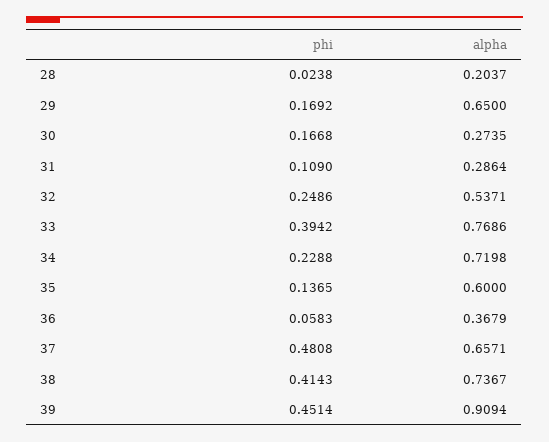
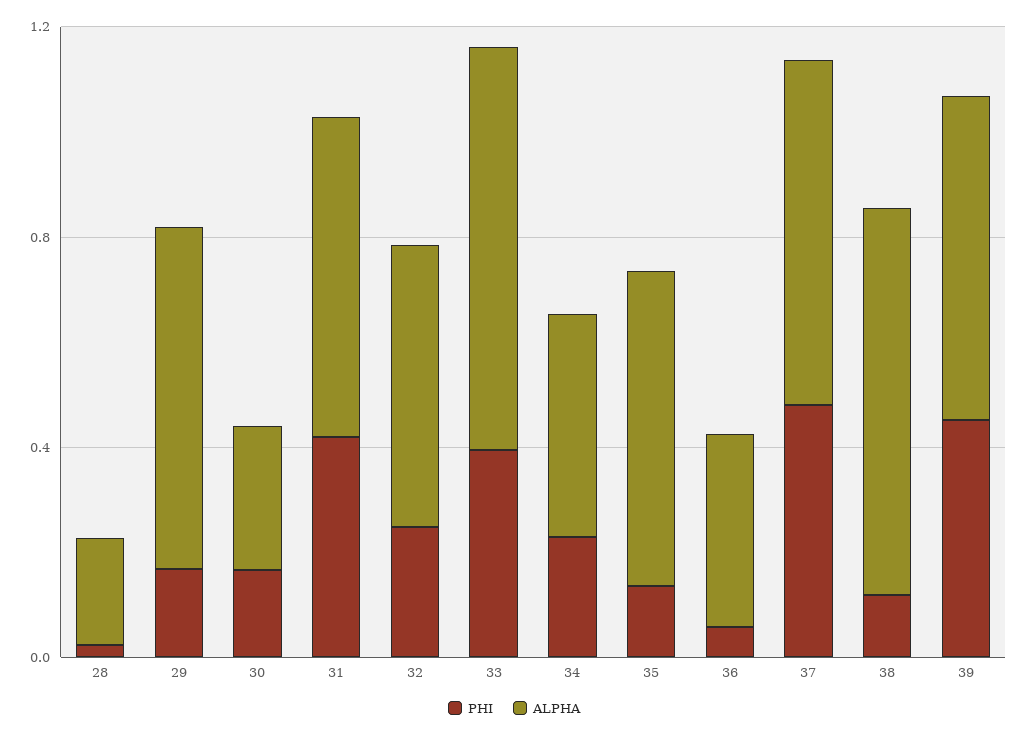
  {
    "phi": {
      "28": 0.0238,
      "29": 0.1692,
      "30": 0.1668,
-     "31": 0.109,
+     "31": 0.4,
      "32": 0.2486,
      "33": 0.3942,
      "34": 0.2288,
      "35": 0.1365,
      "36": 0.0583,
      "37": 0.4808,
-     "38": 0.4143,
+     "38": 0.1,
      "39": 0.4514
    },
    "alpha": {
      "28": 0.2037,
      "29": 0.65,
      "30": 0.2735,
-     "31": 0.2864,
+     "31": 0.6,
      "32": 0.5371,
      "33": 0.7686,
-     "34": 0.7198,
+     "34": 0.4,
      "35": 0.6,
      "36": 0.3679,
      "37": 0.6571,
      "38": 0.7367,
-     "39": 0.9094
+     "39": 0.6
    }
  }

